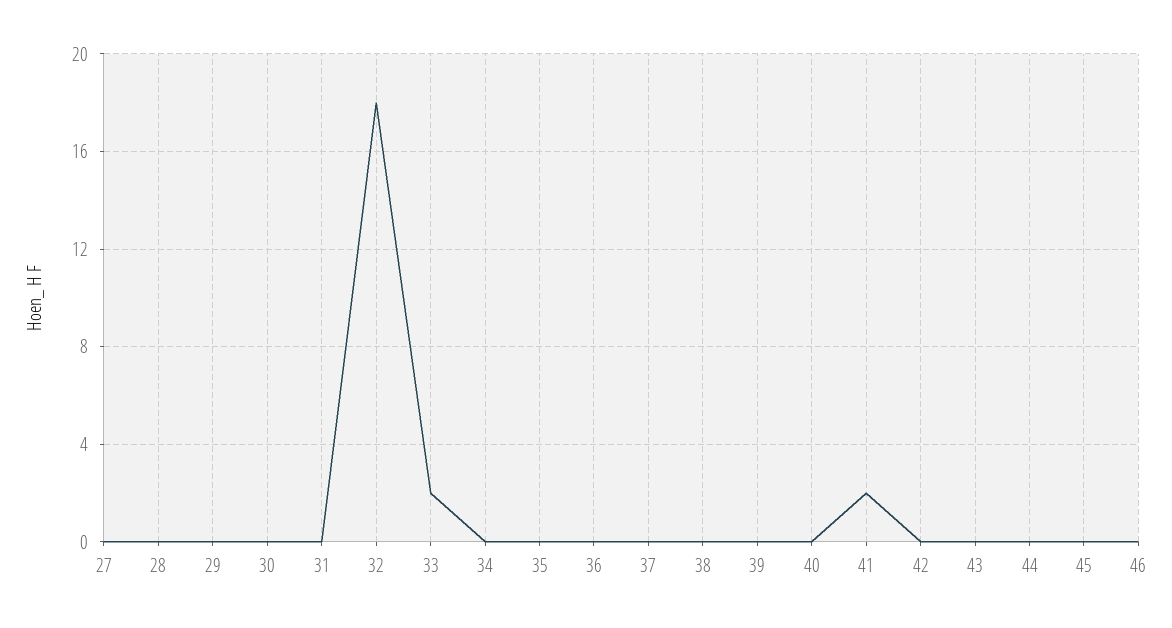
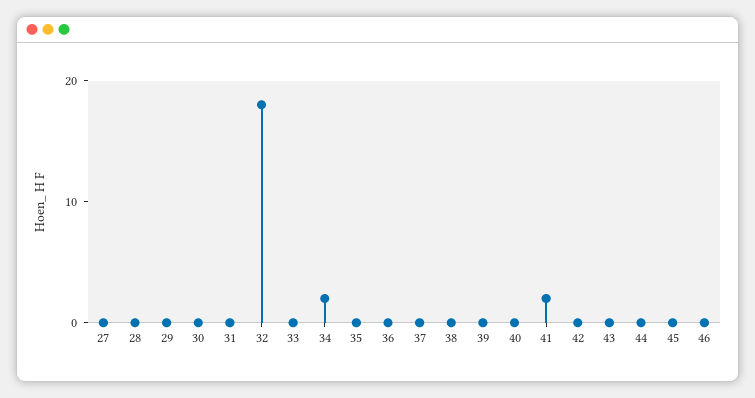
  {
    "27": 0,
    "28": 0,
    "29": 0,
    "30": 0,
    "31": 0,
    "32": 18,
-   "33": 2,
+   "33": 0,
-   "34": 0,
+   "34": 2,
    "35": 0,
    "36": 0,
    "37": 0,
    "38": 0,
    "39": 0,
    "40": 0,
    "41": 2,
    "42": 0,
    "43": 0,
    "44": 0,
    "45": 0,
    "46": 0
  }

